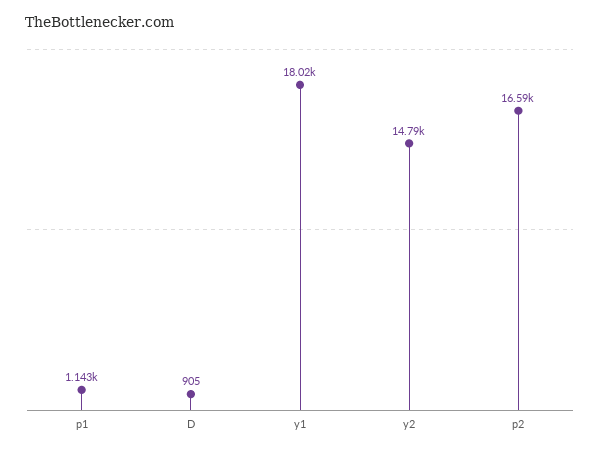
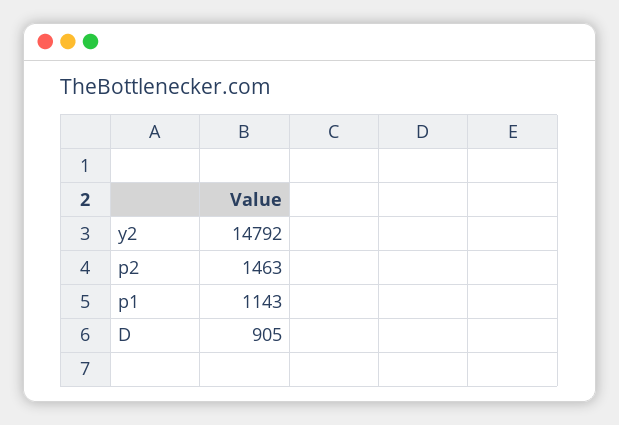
  {
    "p1": 1143,
    "D": 905,
-   "y1": 18020,
    "y2": 14792,
-   "p2": 16590
+   "p2": 1463
  }

